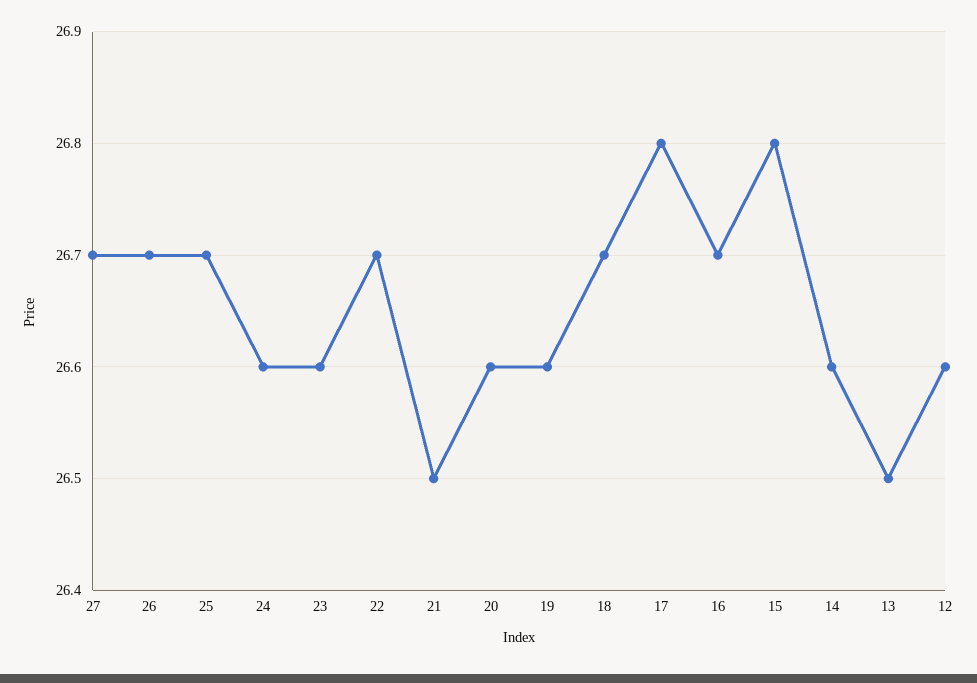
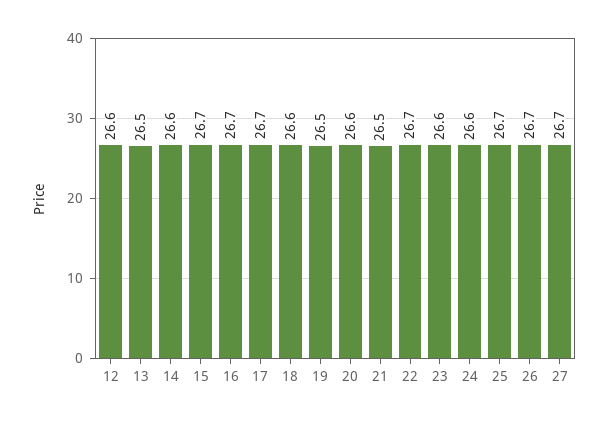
  {
    "27": 26.7,
    "26": 26.7,
    "25": 26.7,
    "24": 26.6,
    "23": 26.6,
    "22": 26.7,
    "21": 26.5,
    "20": 26.6,
-   "19": 26.6,
+   "19": 26.5,
-   "18": 26.7,
+   "18": 26.6,
-   "17": 26.8,
+   "17": 26.7,
    "16": 26.7,
-   "15": 26.8,
+   "15": 26.7,
    "14": 26.6,
    "13": 26.5,
    "12": 26.6
  }

